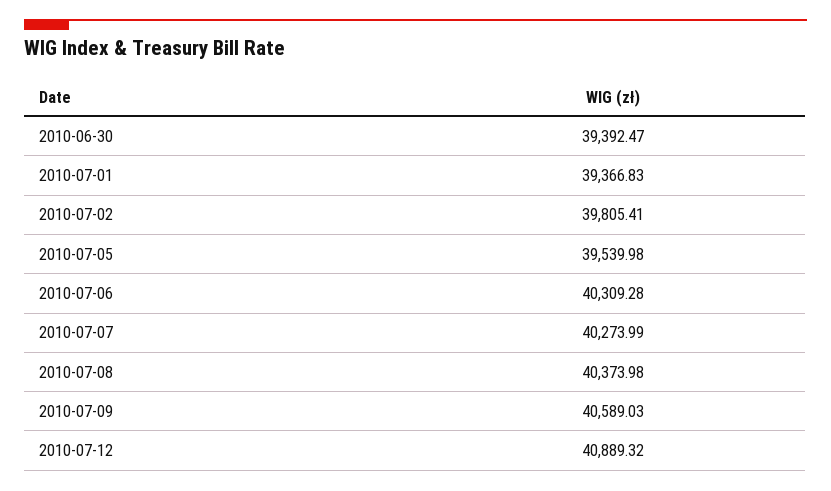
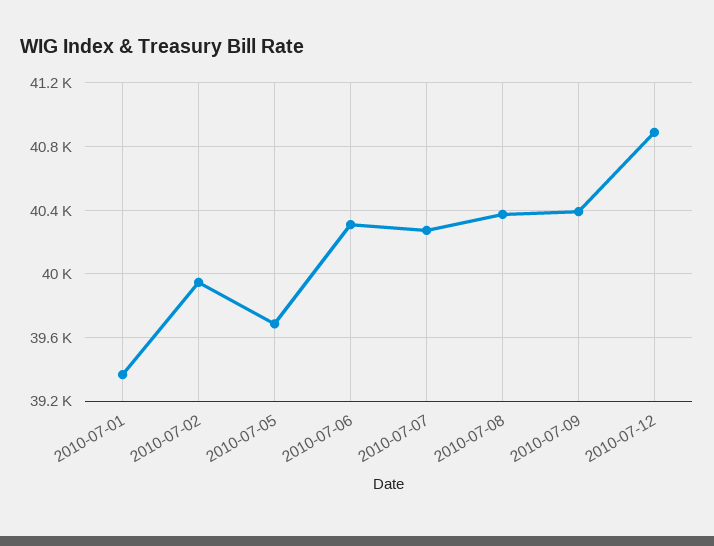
  {
-   "2010-06-30": 39392.47,
    "2010-07-01": 39366.83,
-   "2010-07-02": 39805.41,
+   "2010-07-02": 39950,
-   "2010-07-05": 39539.98,
+   "2010-07-05": 39700,
    "2010-07-06": 40309.28,
    "2010-07-07": 40273.99,
    "2010-07-08": 40373.98,
-   "2010-07-09": 40589.03,
+   "2010-07-09": 40400,
    "2010-07-12": 40889.32
  }

